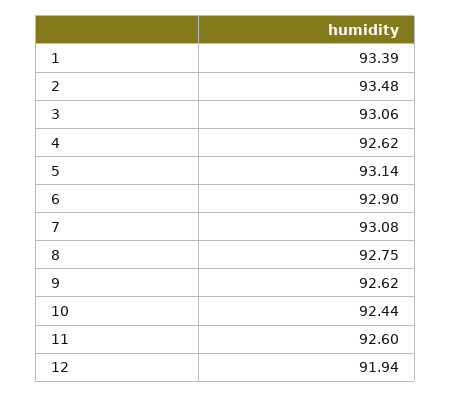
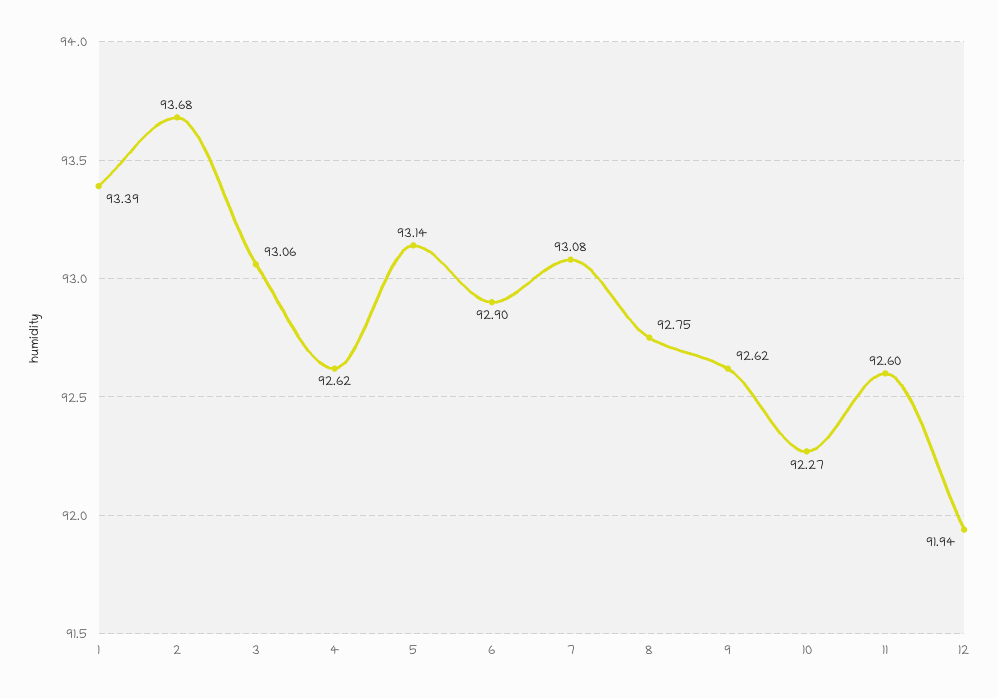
  {
    "1": 93.39,
-   "2": 93.48,
+   "2": 93.68,
    "3": 93.06,
    "4": 92.62,
    "5": 93.14,
    "6": 92.9,
    "7": 93.08,
    "8": 92.75,
    "9": 92.62,
-   "10": 92.44,
+   "10": 92.27,
    "11": 92.6,
    "12": 91.94
  }

